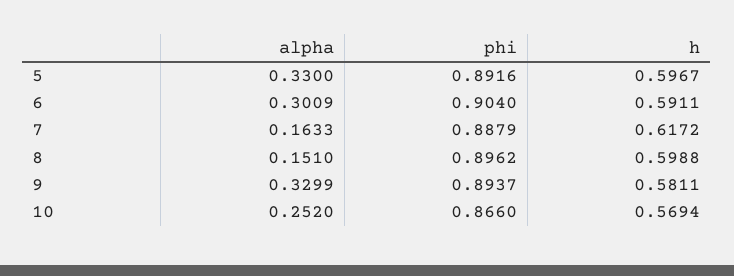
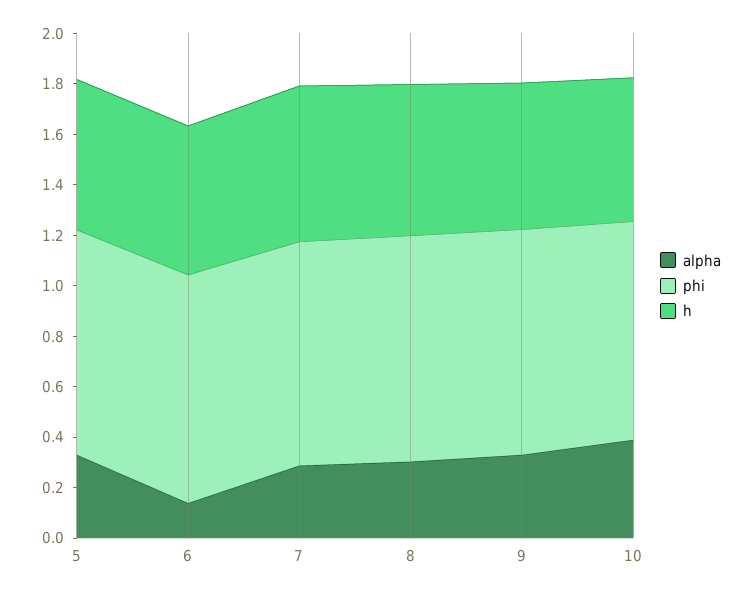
  {
    "alpha": {
      "5": 0.33,
-     "6": 0.3009,
+     "6": 0.15,
-     "7": 0.1633,
+     "7": 0.3,
-     "8": 0.151,
+     "8": 0.3,
      "9": 0.3299,
-     "10": 0.252
+     "10": 0.4
    },
    "phi": {
      "5": 0.8916,
      "6": 0.904,
      "7": 0.8879,
      "8": 0.8962,
      "9": 0.8937,
      "10": 0.866
    },
    "h": {
      "5": 0.5967,
      "6": 0.5911,
      "7": 0.6172,
      "8": 0.5988,
      "9": 0.5811,
      "10": 0.5694
    }
  }

